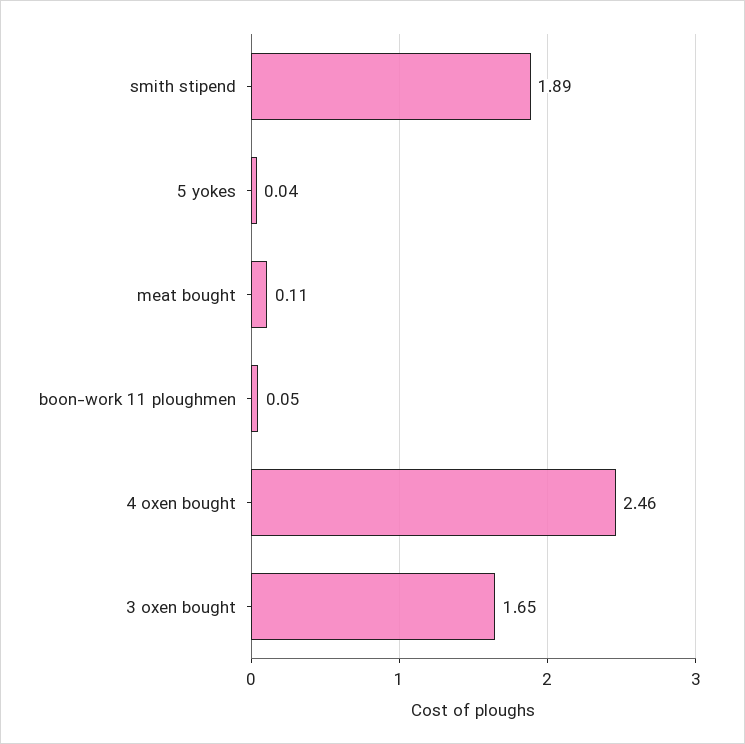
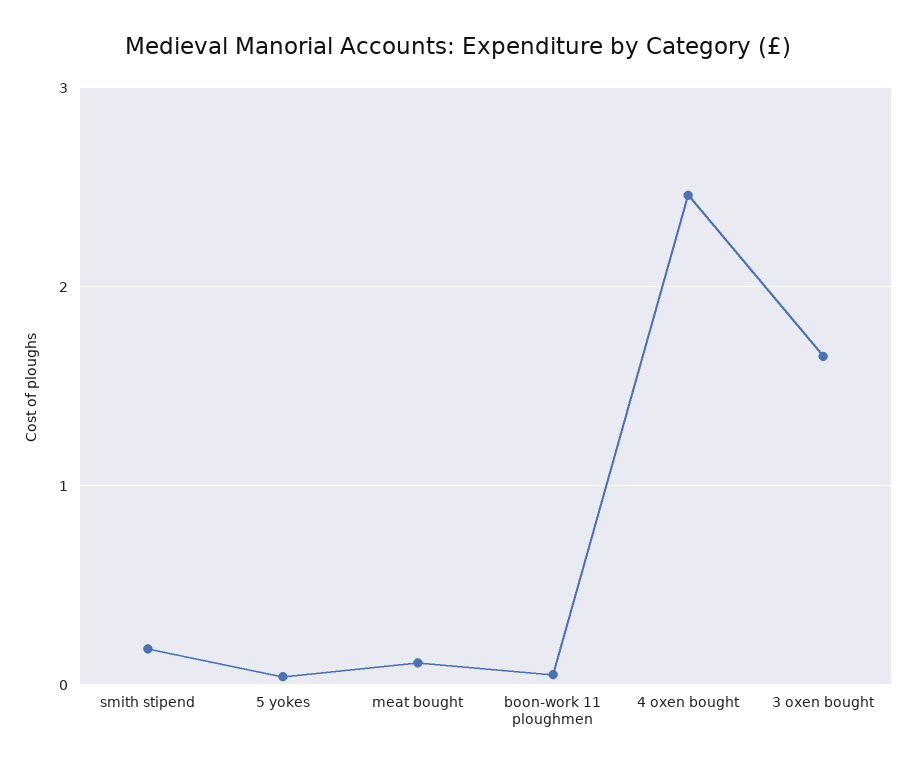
  {
-   "smith stipend": 1.89,
+   "smith stipend": 0.2,
    "5 yokes": 0.04,
    "meat bought": 0.11,
    "boon-work 11 ploughmen": 0.05,
    "4 oxen bought": 2.46,
    "3 oxen bought": 1.65
  }

